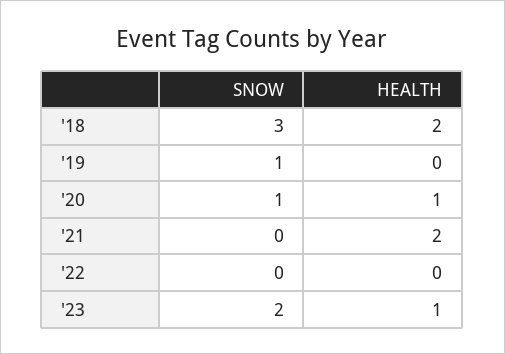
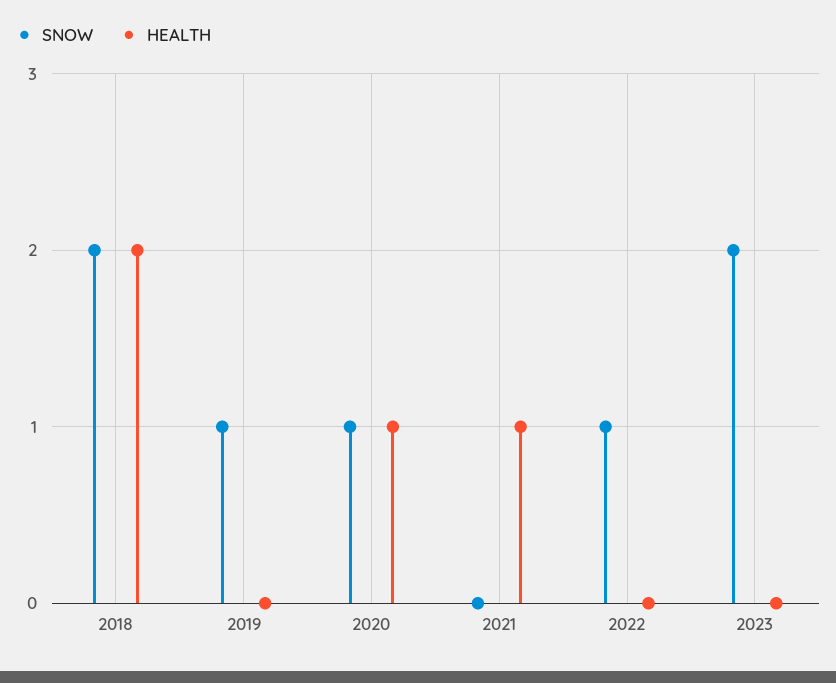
  {
    "SNOW": {
-     "'18": 3,
+     "'18": 2,
      "'19": 1,
      "'20": 1,
      "'21": 0,
-     "'22": 0,
+     "'22": 1,
      "'23": 2
    },
    "HEALTH": {
      "'18": 2,
      "'19": 0,
      "'20": 1,
-     "'21": 2,
+     "'21": 1,
      "'22": 0,
-     "'23": 1
+     "'23": 0
    }
  }

